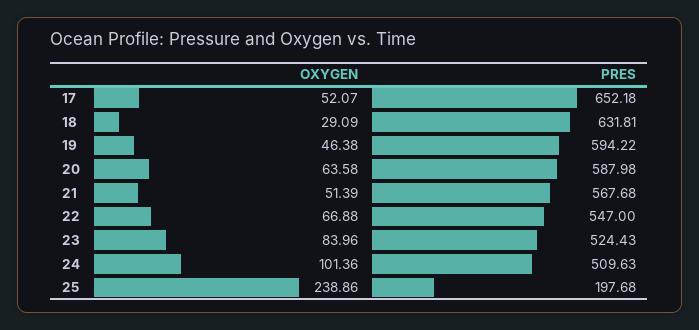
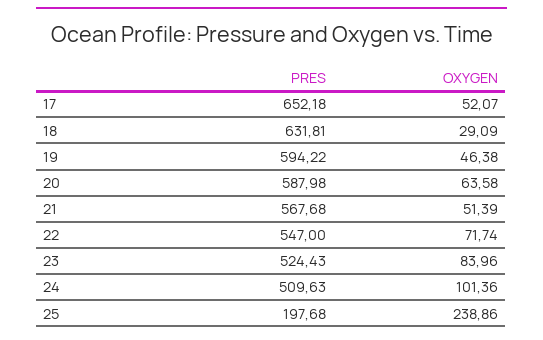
  {
    "OXYGEN": {
      "17": 52.07,
      "18": 29.09,
      "19": 46.38,
      "20": 63.58,
      "21": 51.39,
-     "22": 66.88,
+     "22": 71.74,
      "23": 83.96,
      "24": 101.36,
      "25": 238.86
    },
    "PRES": {
      "17": 652.18,
      "18": 631.81,
      "19": 594.22,
      "20": 587.98,
      "21": 567.68,
      "22": 547,
      "23": 524.43,
      "24": 509.63,
      "25": 197.68
    }
  }

